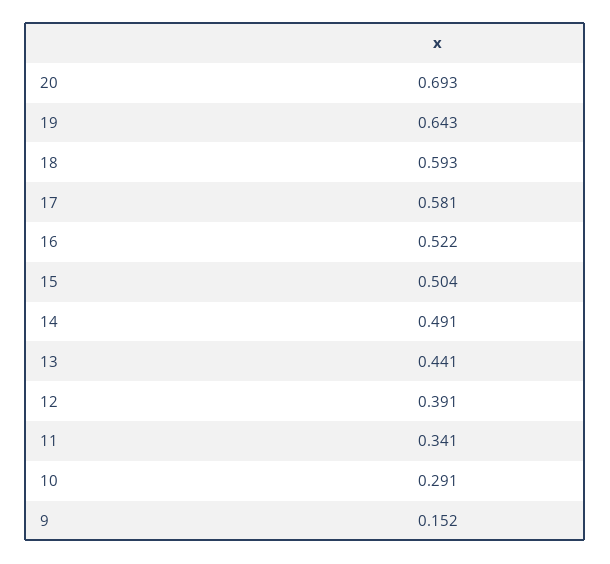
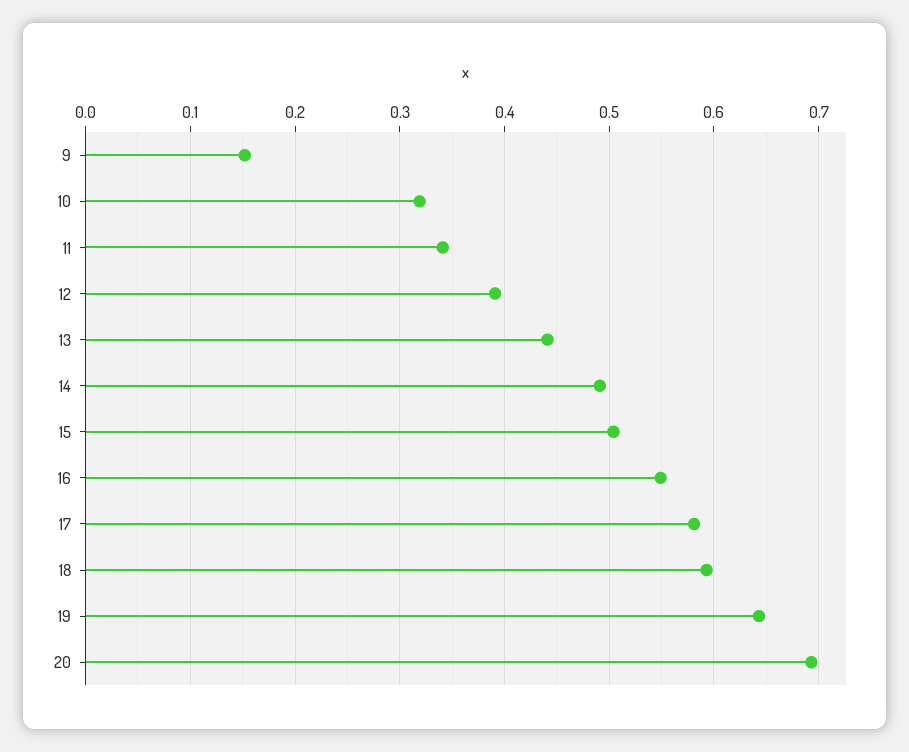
  {
    "20": 0.693,
    "19": 0.643,
    "18": 0.593,
    "17": 0.581,
-   "16": 0.522,
+   "16": 0.55,
    "15": 0.504,
    "14": 0.491,
    "13": 0.441,
    "12": 0.391,
    "11": 0.341,
-   "10": 0.291,
+   "10": 0.32,
    "9": 0.152
  }

